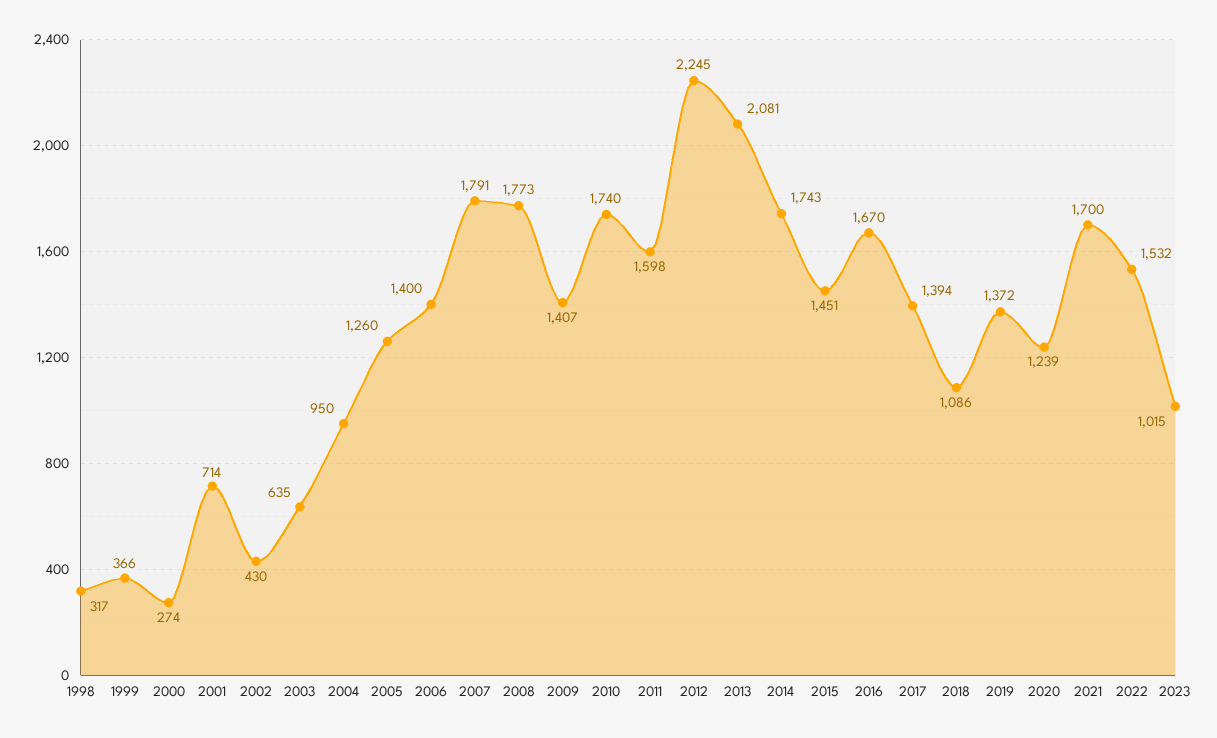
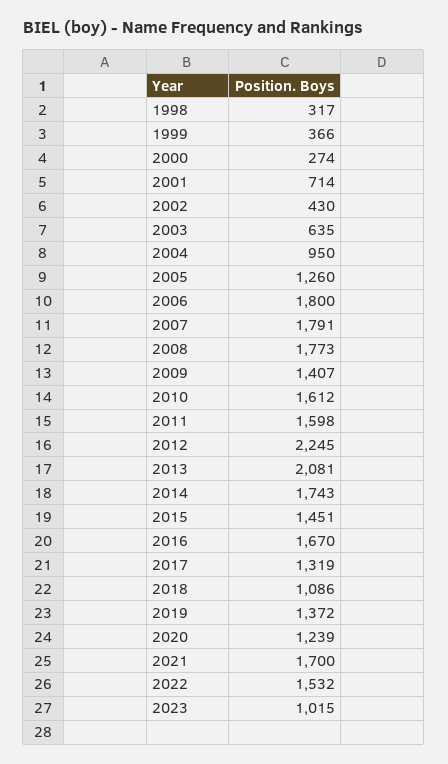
  {
    "1998": 317,
    "1999": 366,
    "2000": 274,
    "2001": 714,
    "2002": 430,
    "2003": 635,
    "2004": 950,
    "2005": 1260,
-   "2006": 1400,
+   "2006": 1800,
    "2007": 1791,
    "2008": 1773,
    "2009": 1407,
-   "2010": 1740,
+   "2010": 1612,
    "2011": 1598,
    "2012": 2245,
    "2013": 2081,
    "2014": 1743,
    "2015": 1451,
    "2016": 1670,
-   "2017": 1394,
+   "2017": 1319,
    "2018": 1086,
    "2019": 1372,
    "2020": 1239,
    "2021": 1700,
    "2022": 1532,
    "2023": 1015
  }

